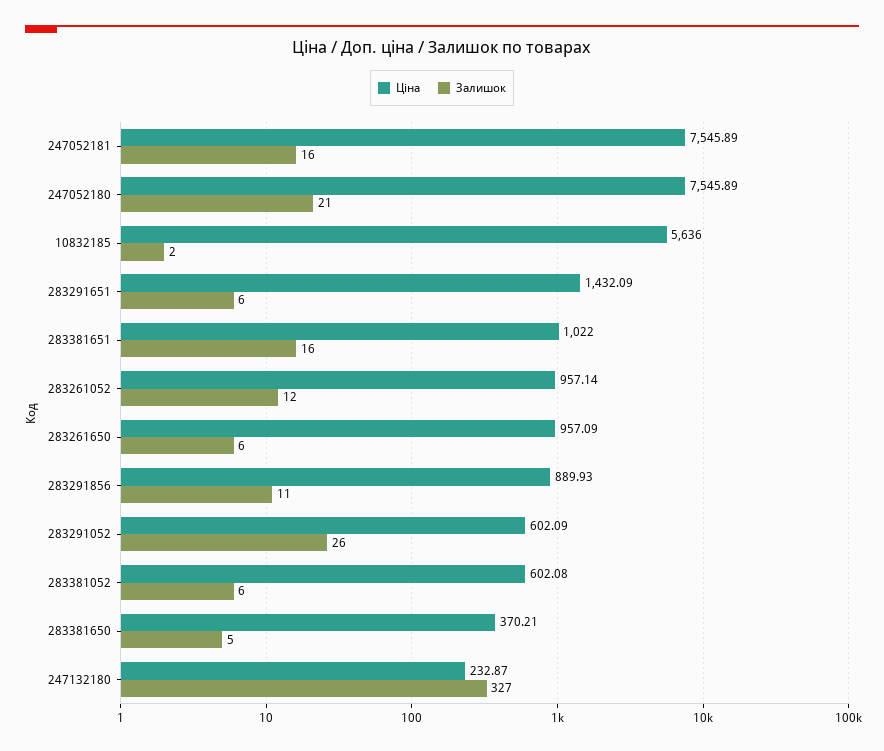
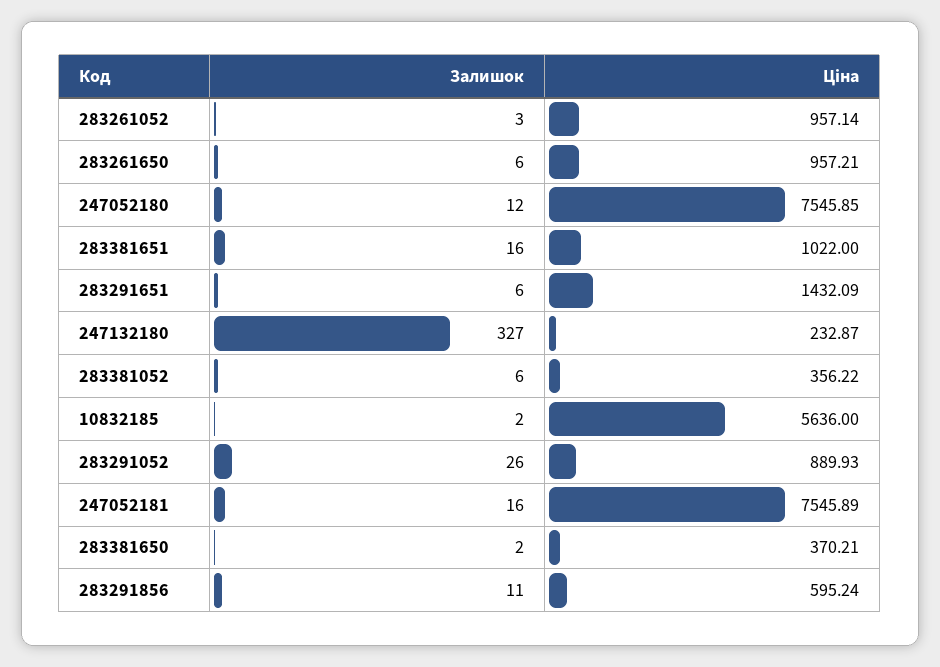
  {
    "Ціна": {
      "247052181": 7545.89,
-     "247052180": 7545.89,
+     "247052180": 7545.85,
      "10832185": 5636,
      "283291651": 1432.09,
      "283381651": 1022,
      "283261052": 957.14,
-     "283261650": 957.09,
+     "283261650": 957.21,
-     "283291856": 889.93,
+     "283291856": 595.24,
-     "283291052": 602.09,
+     "283291052": 889.93,
-     "283381052": 602.08,
+     "283381052": 356.22,
      "283381650": 370.21,
      "247132180": 232.87
    },
    "Залишок": {
      "247052181": 16,
-     "247052180": 21,
+     "247052180": 12,
      "10832185": 2,
      "283291651": 6,
      "283381651": 16,
-     "283261052": 12,
+     "283261052": 3,
      "283261650": 6,
      "283291856": 11,
      "283291052": 26,
      "283381052": 6,
-     "283381650": 5,
+     "283381650": 2,
      "247132180": 327
    }
  }

